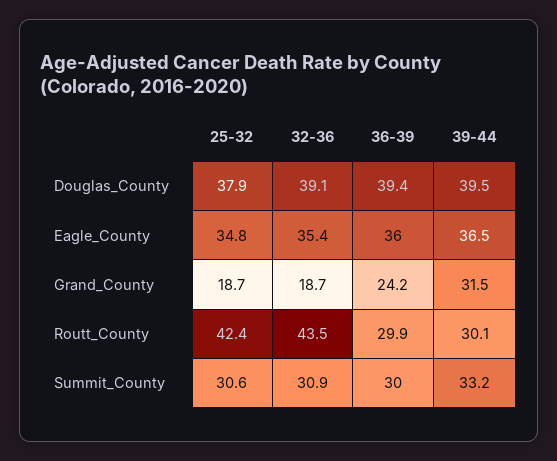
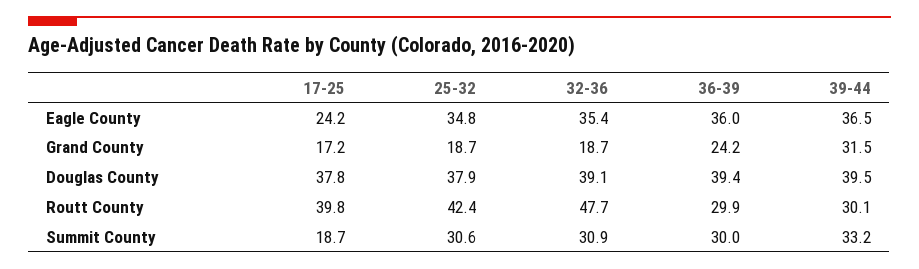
  {
    "25-32": {
      "Douglas_County": 37.9,
      "Eagle_County": 34.8,
      "Grand_County": 18.7,
      "Routt_County": 42.4,
      "Summit_County": 30.6
    },
    "32-36": {
      "Douglas_County": 39.1,
      "Eagle_County": 35.4,
      "Grand_County": 18.7,
-     "Routt_County": 43.5,
+     "Routt_County": 47.7,
      "Summit_County": 30.9
    },
    "36-39": {
      "Douglas_County": 39.4,
      "Eagle_County": 36,
      "Grand_County": 24.2,
      "Routt_County": 29.9,
      "Summit_County": 30
    },
    "39-44": {
      "Douglas_County": 39.5,
      "Eagle_County": 36.5,
      "Grand_County": 31.5,
      "Routt_County": 30.1,
      "Summit_County": 33.2
-   }
+   },
+   "17-25": {
+     "Eagle_County": 24.2,
+     "Grand_County": 17.2,
+     "Douglas_County": 37.8,
+     "Routt_County": 39.8,
+     "Summit_County": 18.7
+   }
  }

